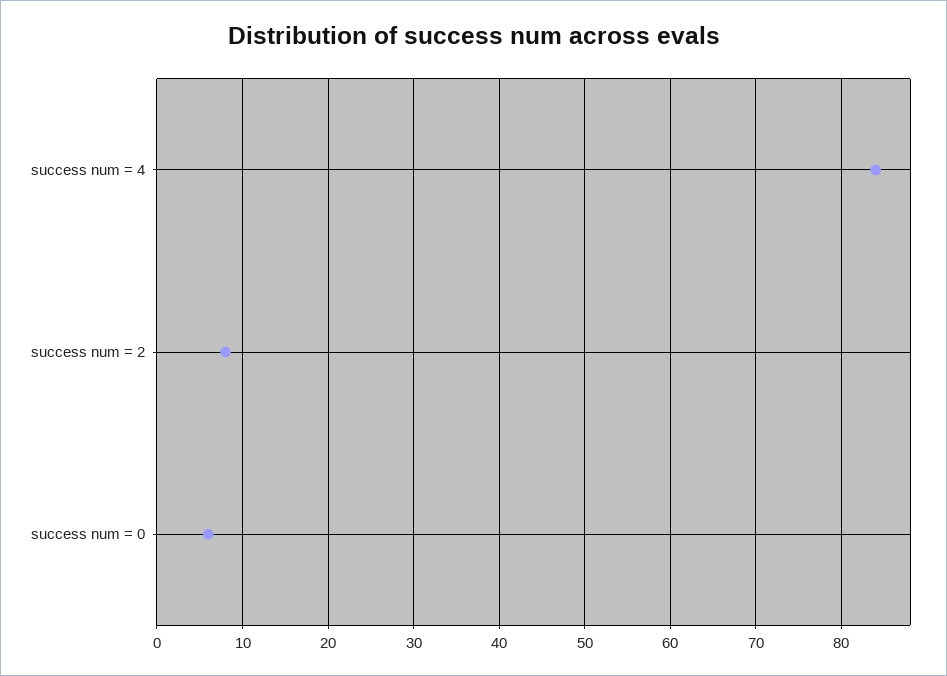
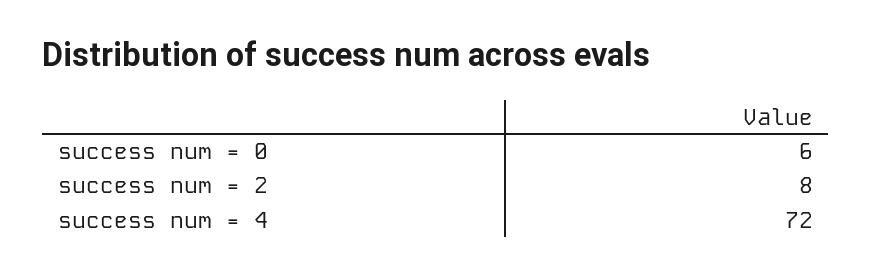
  {
-   "success num = 4": 84,
+   "success num = 4": 72,
    "success num = 2": 8,
    "success num = 0": 6
  }

